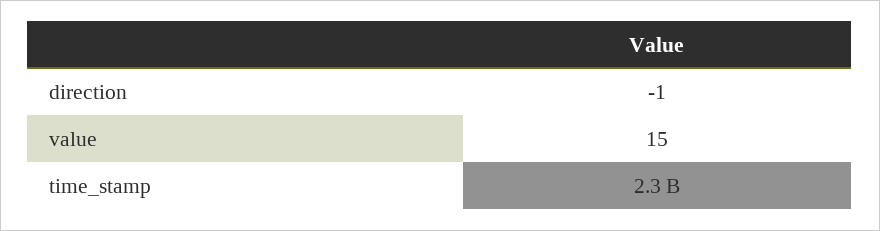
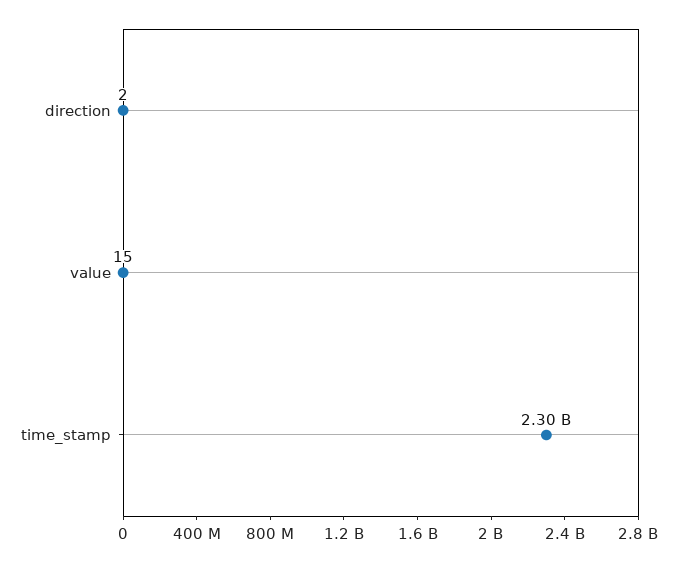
  {
-   "direction": -1,
+   "direction": 2,
    "value": 15,
    "time_stamp": 2300000000
  }

